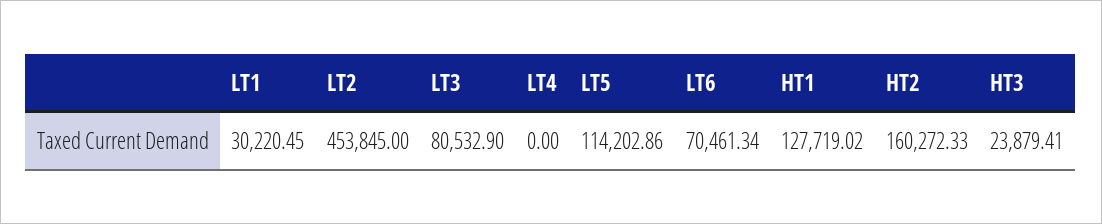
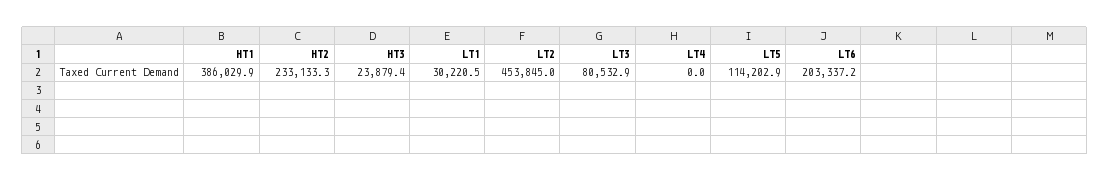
  {
    "LT1": 30220.45,
    "LT2": 453845,
    "LT3": 80532.9,
    "LT4": 0,
    "LT5": 114202.86,
-   "LT6": 70461.34,
+   "LT6": 203337.2,
-   "HT1": 127719.02,
+   "HT1": 386029.9,
-   "HT2": 160272.33,
+   "HT2": 233133.3,
    "HT3": 23879.41
  }

